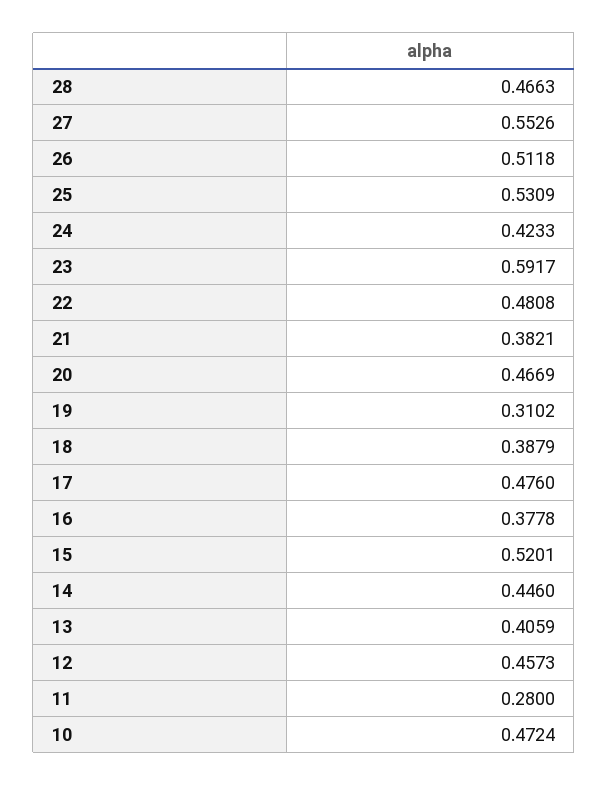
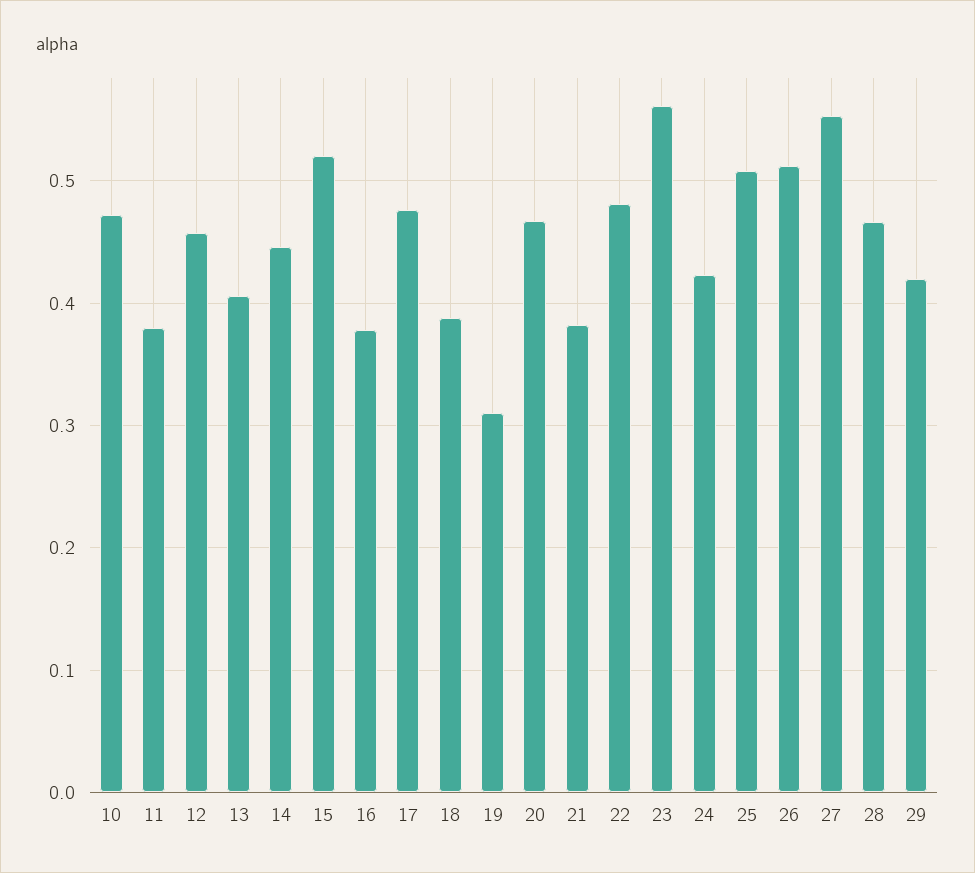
  {
    "28": 0.4663,
    "27": 0.5526,
    "26": 0.5118,
-   "25": 0.5309,
+   "25": 0.51,
    "24": 0.4233,
-   "23": 0.5917,
+   "23": 0.56,
    "22": 0.4808,
    "21": 0.3821,
    "20": 0.4669,
    "19": 0.3102,
    "18": 0.3879,
    "17": 0.476,
    "16": 0.3778,
    "15": 0.5201,
    "14": 0.446,
    "13": 0.4059,
    "12": 0.4573,
-   "11": 0.28,
+   "11": 0.38,
-   "10": 0.4724
+   "10": 0.4724,
+   "29": 0.42
  }

